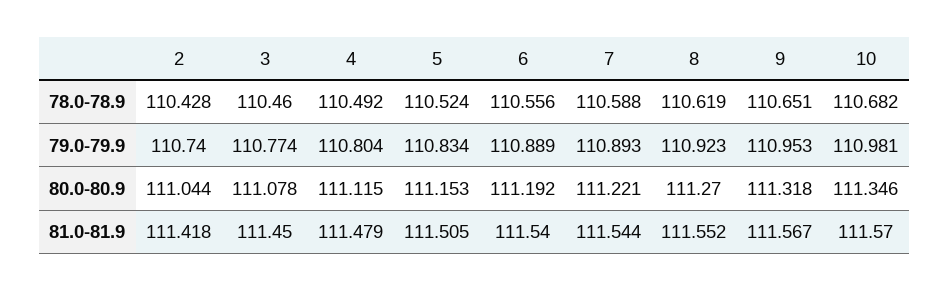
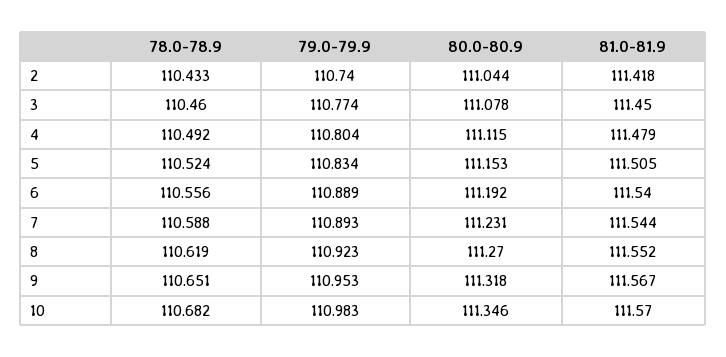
  {
    "2": {
-     "78.0-78.9": 110.428,
+     "78.0-78.9": 110.433,
      "79.0-79.9": 110.74,
      "80.0-80.9": 111.044,
      "81.0-81.9": 111.418
    },
    "3": {
      "78.0-78.9": 110.46,
      "79.0-79.9": 110.774,
      "80.0-80.9": 111.078,
      "81.0-81.9": 111.45
    },
    "4": {
      "78.0-78.9": 110.492,
      "79.0-79.9": 110.804,
      "80.0-80.9": 111.115,
      "81.0-81.9": 111.479
    },
    "5": {
      "78.0-78.9": 110.524,
      "79.0-79.9": 110.834,
      "80.0-80.9": 111.153,
      "81.0-81.9": 111.505
    },
    "6": {
      "78.0-78.9": 110.556,
      "79.0-79.9": 110.889,
      "80.0-80.9": 111.192,
      "81.0-81.9": 111.54
    },
    "7": {
      "78.0-78.9": 110.588,
      "79.0-79.9": 110.893,
-     "80.0-80.9": 111.221,
+     "80.0-80.9": 111.231,
      "81.0-81.9": 111.544
    },
    "8": {
      "78.0-78.9": 110.619,
      "79.0-79.9": 110.923,
      "80.0-80.9": 111.27,
      "81.0-81.9": 111.552
    },
    "9": {
      "78.0-78.9": 110.651,
      "79.0-79.9": 110.953,
      "80.0-80.9": 111.318,
      "81.0-81.9": 111.567
    },
    "10": {
      "78.0-78.9": 110.682,
-     "79.0-79.9": 110.981,
+     "79.0-79.9": 110.983,
      "80.0-80.9": 111.346,
      "81.0-81.9": 111.57
    }
  }

